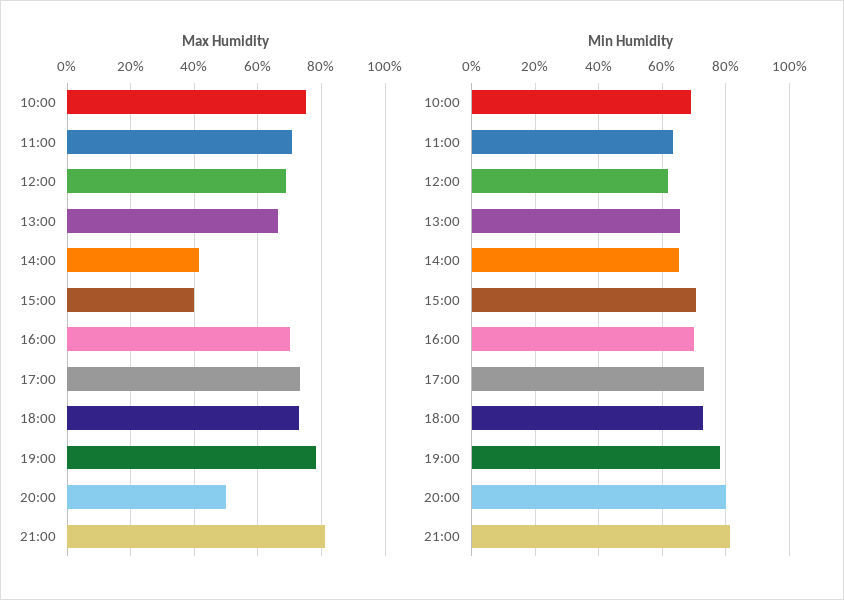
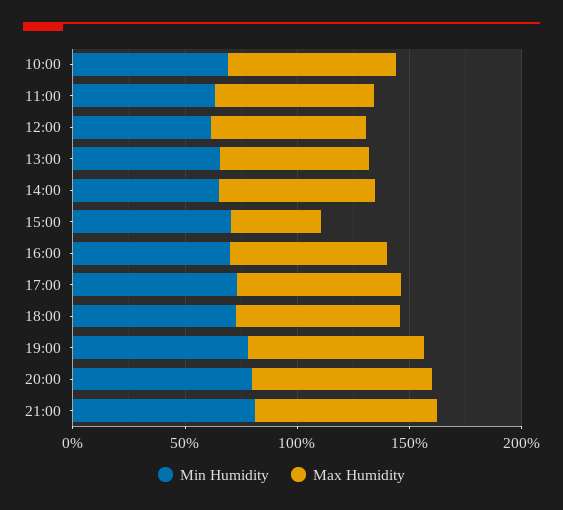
  {
    "Max Humidity": {
      "10:00": 76,
      "11:00": 70,
      "12:00": 68,
      "13:00": 66,
-     "14:00": 42,
+     "14:00": 70,
      "15:00": 40,
      "16:00": 70,
      "17:00": 74,
      "18:00": 72,
      "19:00": 78,
-     "20:00": 50,
+     "20:00": 80,
      "21:00": 82
    },
    "Min Humidity": {
      "10:00": 70,
      "11:00": 64,
      "12:00": 62,
      "13:00": 66,
      "14:00": 66,
      "15:00": 70,
      "16:00": 70,
      "17:00": 74,
      "18:00": 72,
      "19:00": 78,
      "20:00": 80,
      "21:00": 82
    }
  }

